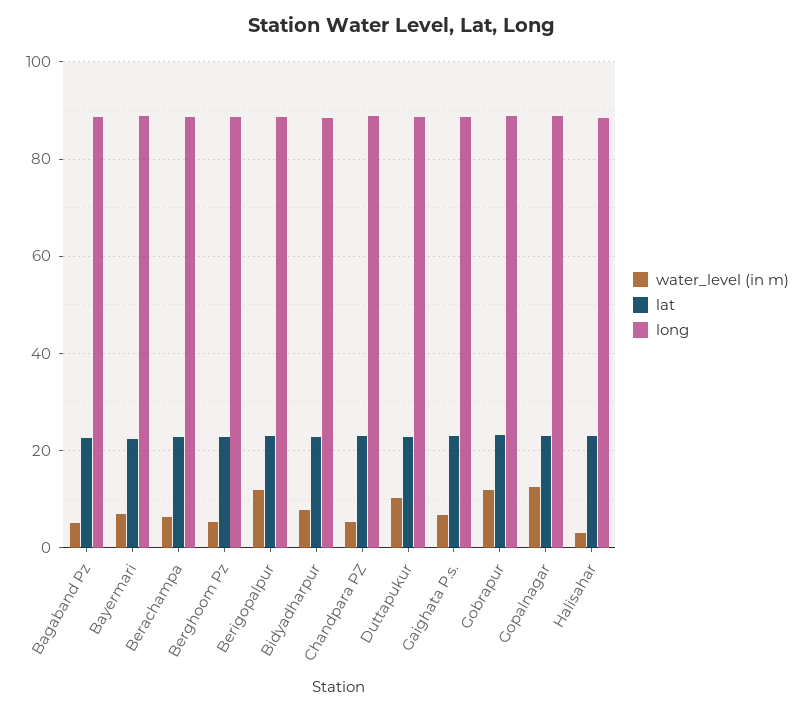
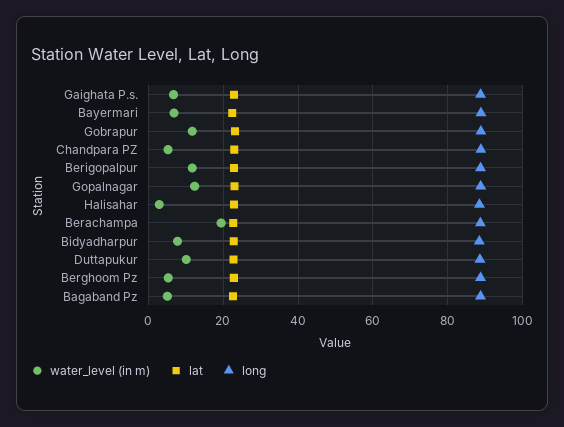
  {
    "water_level (in m)": {
      "Bagaband Pz": 6,
      "Bayermari": 6,
-     "Berachampa": 6,
+     "Berachampa": 20,
      "Berghoom Pz": 6,
      "Berigopalpur": 12,
      "Bidyadharpur": 8,
      "Chandpara PZ": 6,
      "Duttapukur": 10,
      "Gaighata P.s.": 6,
      "Gobrapur": 12,
      "Gopalnagar": 12,
      "Halisahar": 2
    },
    "lat": {
      "Bagaband Pz": 22,
      "Bayermari": 22,
      "Berachampa": 22,
      "Berghoom Pz": 22,
      "Berigopalpur": 22,
      "Bidyadharpur": 22,
      "Chandpara PZ": 22,
      "Duttapukur": 22,
      "Gaighata P.s.": 22,
      "Gobrapur": 24,
      "Gopalnagar": 24,
      "Halisahar": 22
    },
    "long": {
      "Bagaband Pz": 88,
      "Bayermari": 88,
      "Berachampa": 88,
      "Berghoom Pz": 88,
      "Berigopalpur": 88,
      "Bidyadharpur": 88,
      "Chandpara PZ": 88,
      "Duttapukur": 88,
      "Gaighata P.s.": 88,
      "Gobrapur": 88,
      "Gopalnagar": 88,
      "Halisahar": 88
    }
  }

